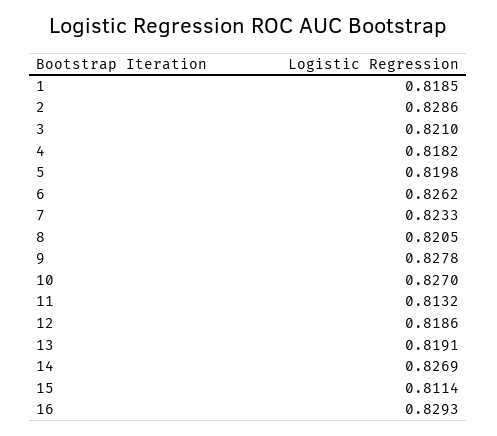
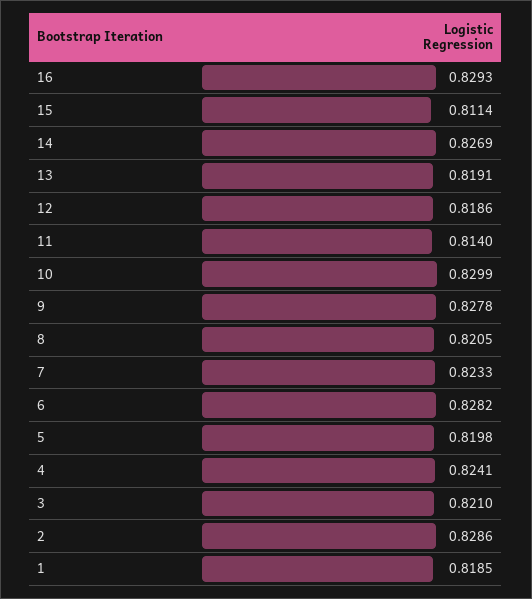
  {
    "1": 0.8185,
    "2": 0.8286,
    "3": 0.821,
-   "4": 0.8182,
+   "4": 0.8241,
    "5": 0.8198,
-   "6": 0.8262,
+   "6": 0.8282,
    "7": 0.8233,
    "8": 0.8205,
    "9": 0.8278,
-   "10": 0.827,
+   "10": 0.8299,
-   "11": 0.8132,
+   "11": 0.814,
    "12": 0.8186,
    "13": 0.8191,
    "14": 0.8269,
    "15": 0.8114,
    "16": 0.8293
  }

